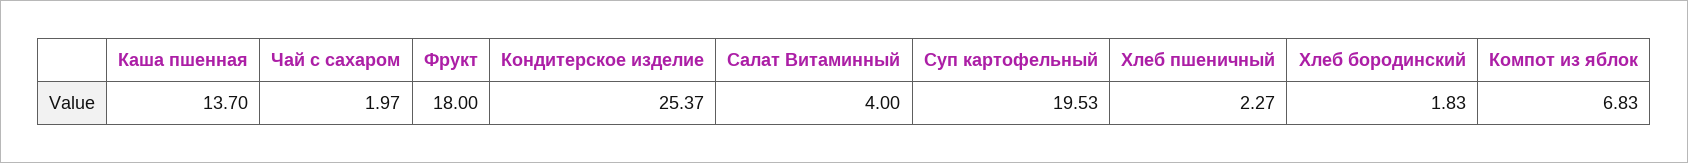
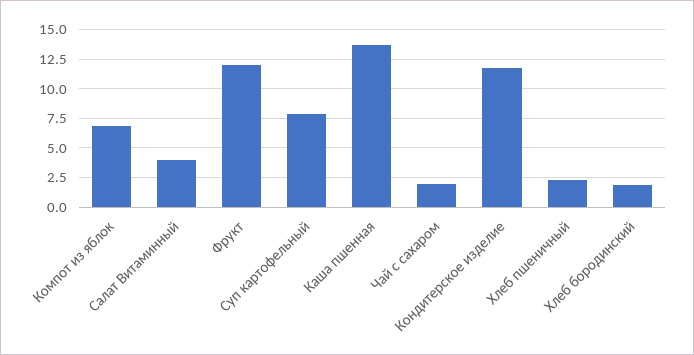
  {
    "Каша пшенная": 13.7,
    "Чай с сахаром": 1.97,
-   "Фрукт": 18,
+   "Фрукт": 12.5,
-   "Кондитерское изделие": 25.37,
+   "Кондитерское изделие": 12.5,
    "Салат Витаминный": 4,
-   "Суп картофельный": 19.53,
+   "Суп картофельный": 7.5,
    "Хлеб пшеничный": 2.27,
    "Хлеб бородинский": 1.83,
    "Компот из яблок": 6.83
  }

